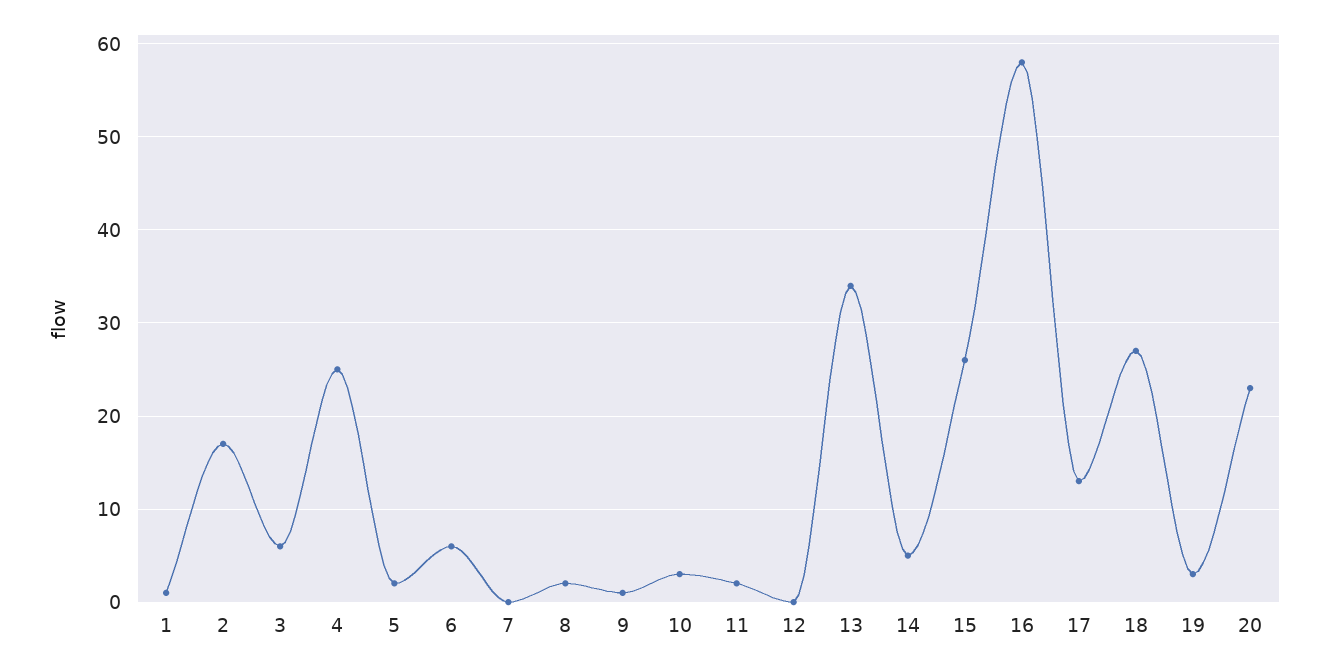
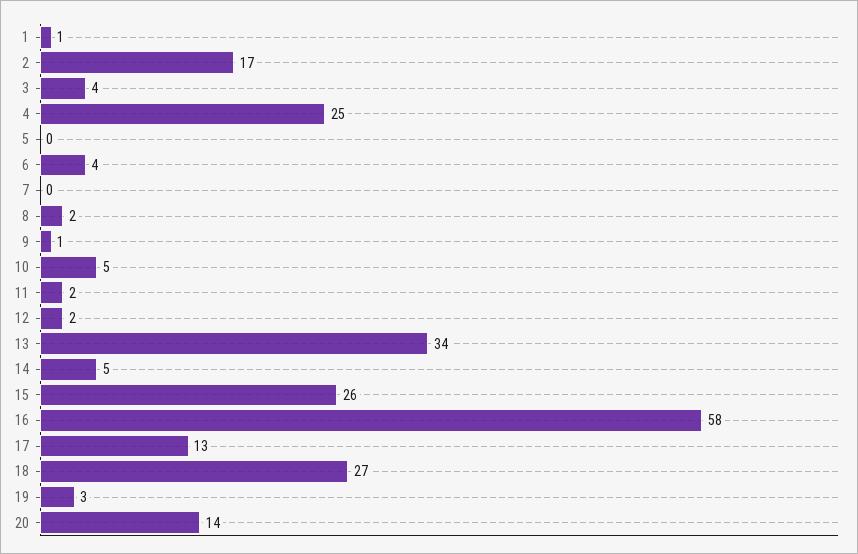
  {
    "1": 1,
    "2": 17,
-   "3": 6,
+   "3": 4,
    "4": 25,
-   "5": 2,
+   "5": 0,
-   "6": 6,
+   "6": 4,
    "7": 0,
    "8": 2,
    "9": 1,
-   "10": 3,
+   "10": 5,
    "11": 2,
-   "12": 0,
+   "12": 2,
    "13": 34,
    "14": 5,
    "15": 26,
    "16": 58,
    "17": 13,
    "18": 27,
    "19": 3,
-   "20": 23
+   "20": 14
  }

